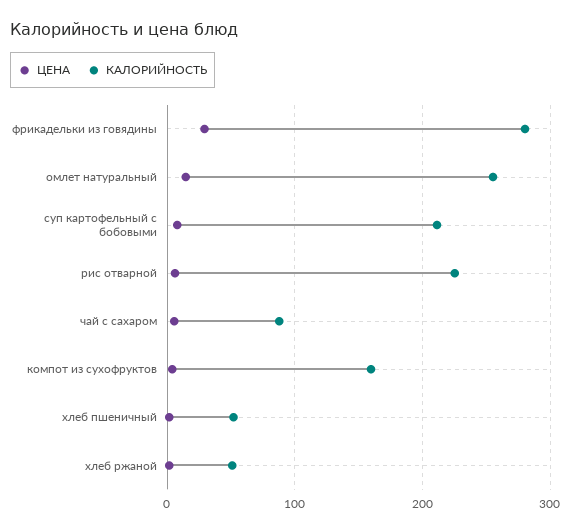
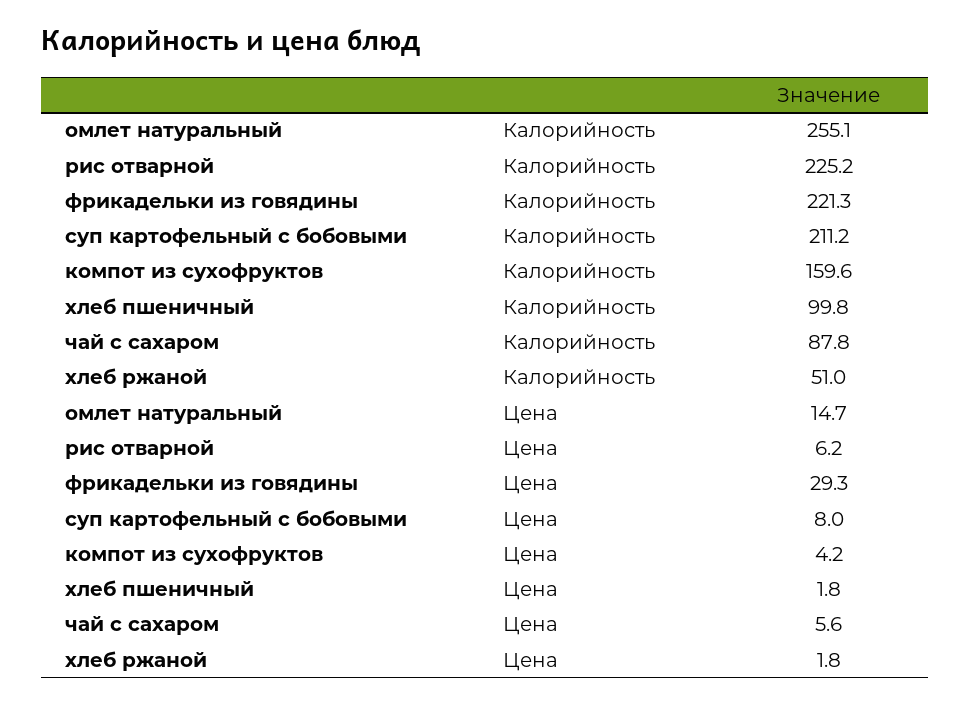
  {
    "ЦЕНА": {
      "фрикадельки из говядины": 29.3,
      "омлет натуральный": 14.7,
      "суп картофельный с бобовыми": 8,
      "рис отварной": 6.2,
      "чай с сахаром": 5.6,
      "компот из сухофруктов": 4.2,
      "хлеб пшеничный": 1.8,
      "хлеб ржаной": 1.8
    },
    "КАЛОРИЙНОСТЬ": {
-     "фрикадельки из говядины": 280,
+     "фрикадельки из говядины": 221.3,
      "омлет натуральный": 255.1,
      "суп картофельный с бобовыми": 211.2,
      "рис отварной": 225.2,
      "чай с сахаром": 87.8,
      "компот из сухофруктов": 159.6,
-     "хлеб пшеничный": 50,
+     "хлеб пшеничный": 99.8,
      "хлеб ржаной": 51
    }
  }

